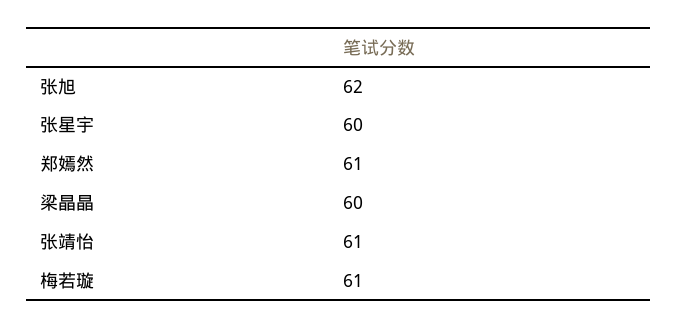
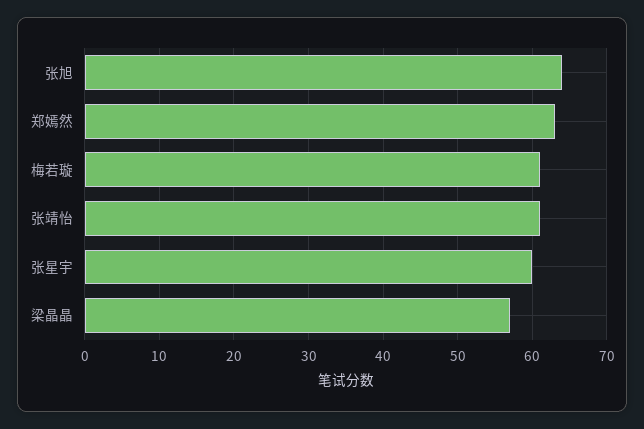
  {
-   "张旭": 62,
+   "张旭": 64,
    "张星宇": 60,
-   "郑嫣然": 61,
+   "郑嫣然": 63,
-   "梁晶晶": 60,
+   "梁晶晶": 57,
    "张靖怡": 61,
    "梅若璇": 61
  }

